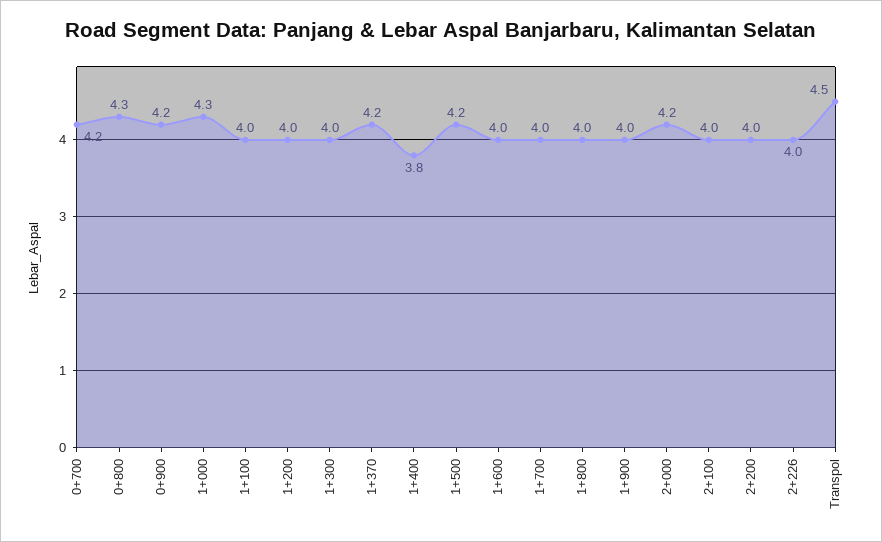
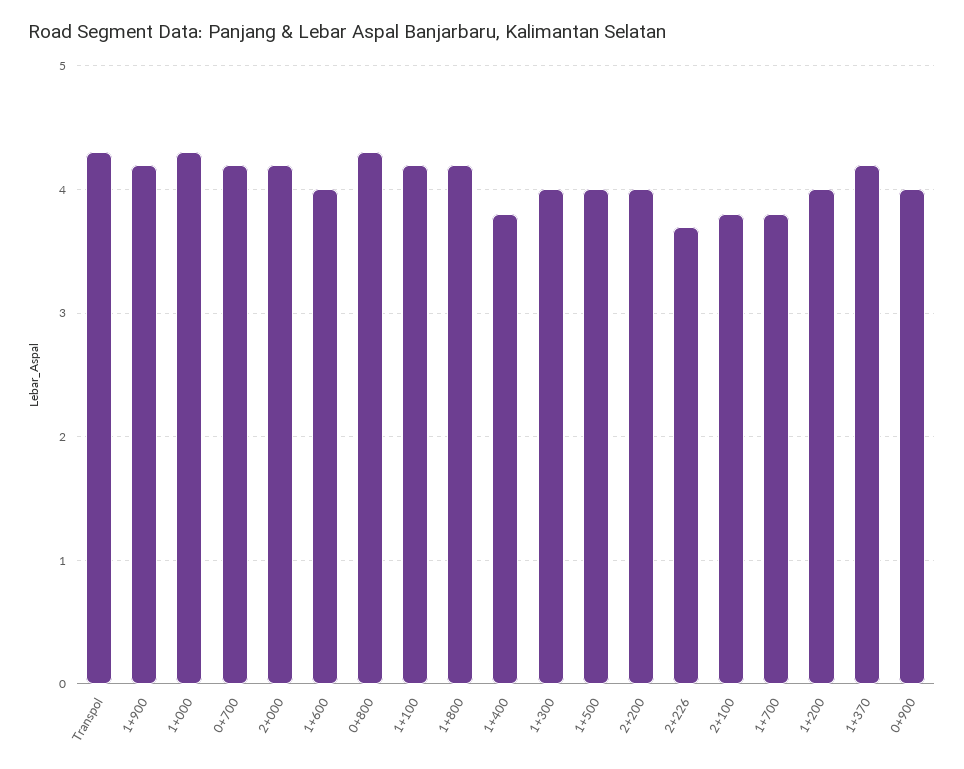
  {
    "0+700": 4.2,
    "0+800": 4.3,
-   "0+900": 4.2,
+   "0+900": 4,
    "1+000": 4.3,
-   "1+100": 4,
+   "1+100": 4.2,
    "1+200": 4,
    "1+300": 4,
    "1+370": 4.2,
    "1+400": 3.8,
-   "1+500": 4.2,
+   "1+500": 4,
    "1+600": 4,
-   "1+700": 4,
+   "1+700": 3.8,
-   "1+800": 4,
+   "1+800": 4.2,
-   "1+900": 4,
+   "1+900": 4.2,
    "2+000": 4.2,
-   "2+100": 4,
+   "2+100": 3.8,
    "2+200": 4,
-   "2+226": 4,
+   "2+226": 3.7,
-   "Transpol": 4.5
+   "Transpol": 4.3
  }

